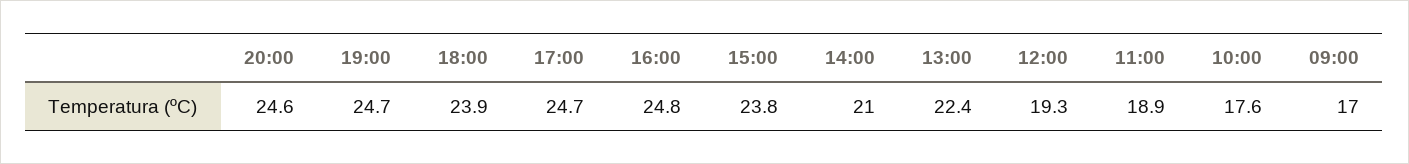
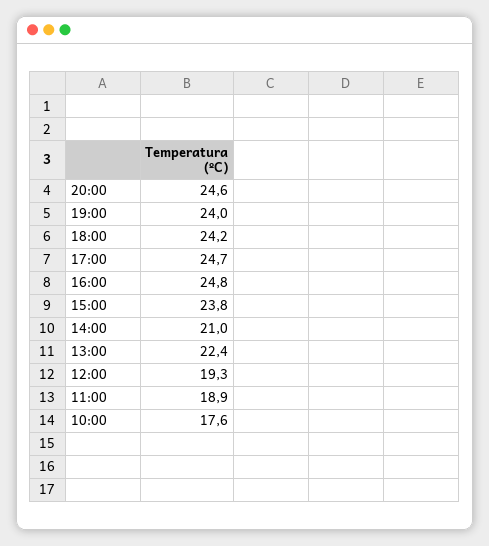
  {
    "20:00": 24.6,
-   "19:00": 24.7,
+   "19:00": 24,
-   "18:00": 23.9,
+   "18:00": 24.2,
    "17:00": 24.7,
    "16:00": 24.8,
    "15:00": 23.8,
    "14:00": 21,
    "13:00": 22.4,
    "12:00": 19.3,
    "11:00": 18.9,
-   "10:00": 17.6,
+   "10:00": 17.6
-   "09:00": 17
  }

